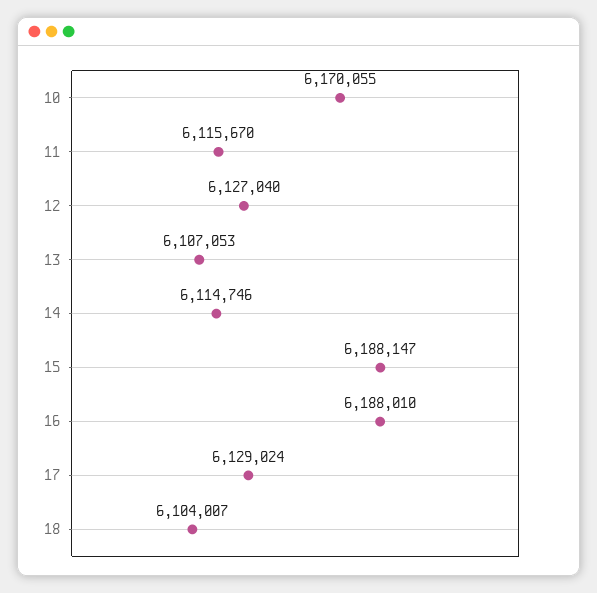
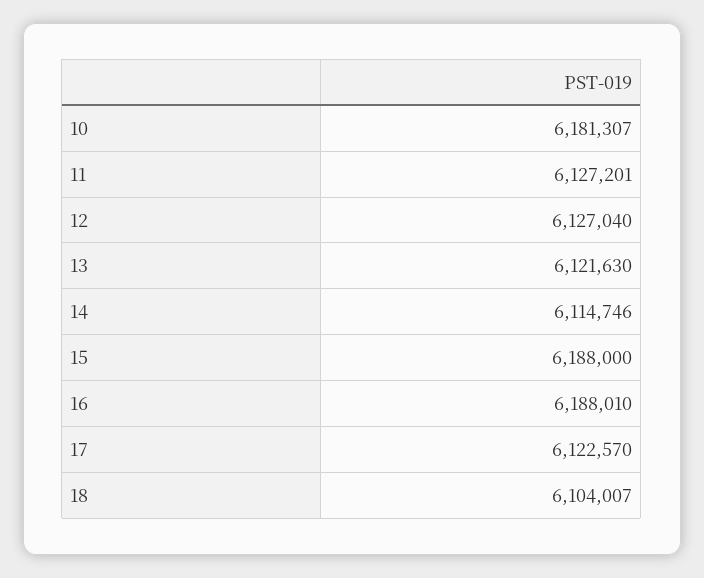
  {
-   "10": 6170055,
+   "10": 6181307,
-   "11": 6115670,
+   "11": 6127201,
    "12": 6127040,
-   "13": 6107053,
+   "13": 6121630,
    "14": 6114746,
-   "15": 6188147,
+   "15": 6188000,
    "16": 6188010,
-   "17": 6129024,
+   "17": 6122570,
    "18": 6104007
  }

